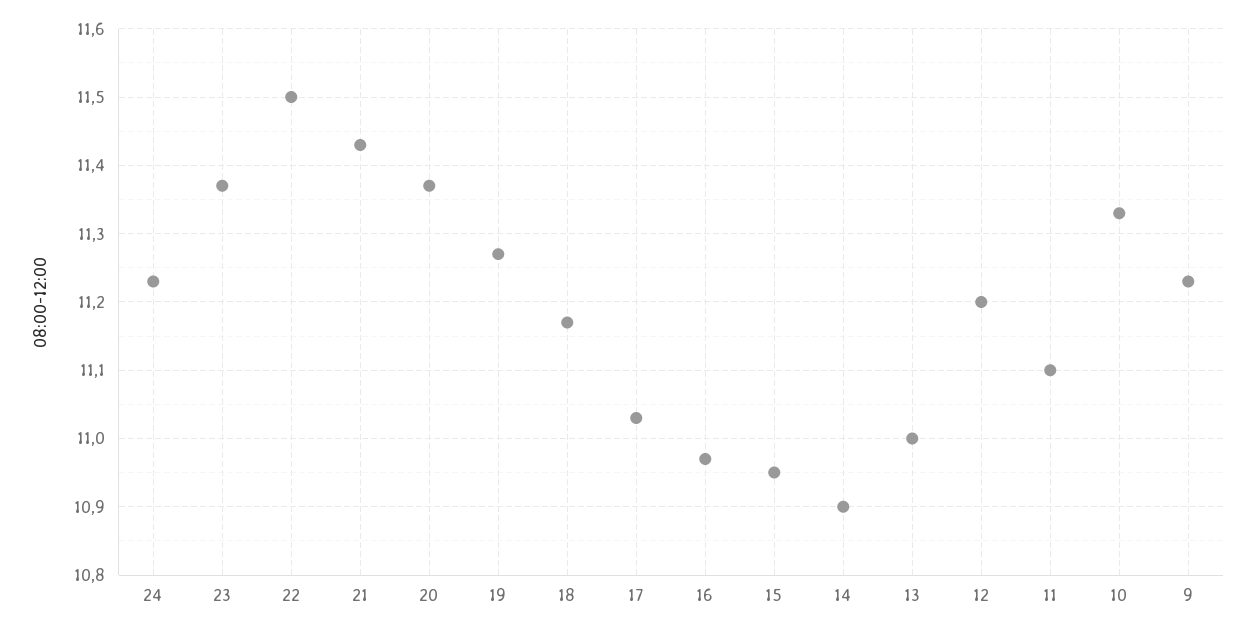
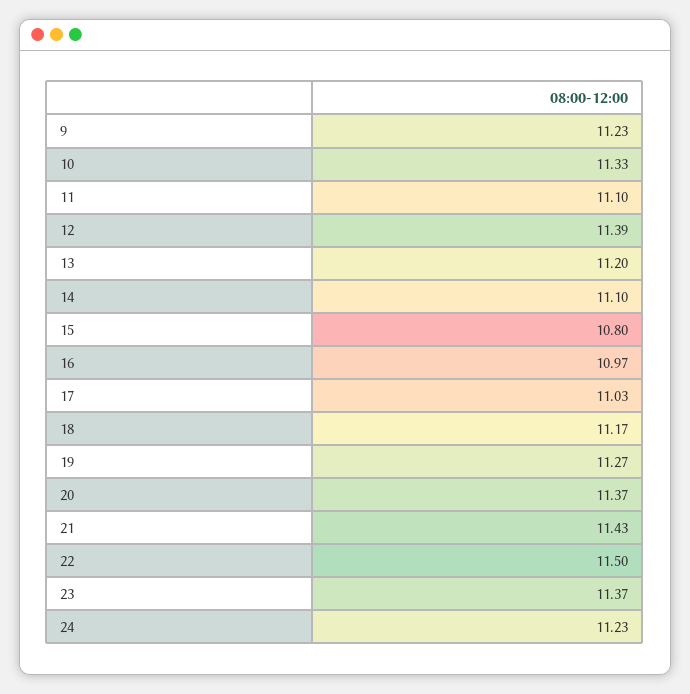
  {
    "24": 11.23,
    "23": 11.37,
    "22": 11.5,
    "21": 11.43,
    "20": 11.37,
    "19": 11.27,
    "18": 11.17,
    "17": 11.03,
    "16": 10.97,
-   "15": 10.95,
+   "15": 10.8,
-   "14": 10.9,
+   "14": 11.1,
-   "13": 11,
+   "13": 11.2,
-   "12": 11.2,
+   "12": 11.39,
    "11": 11.1,
    "10": 11.33,
    "9": 11.23
  }

